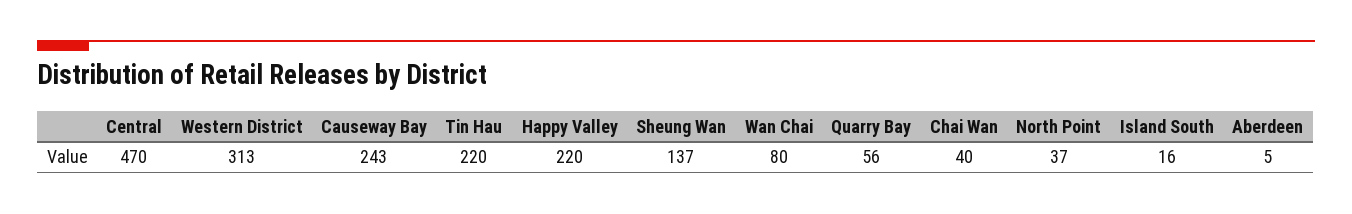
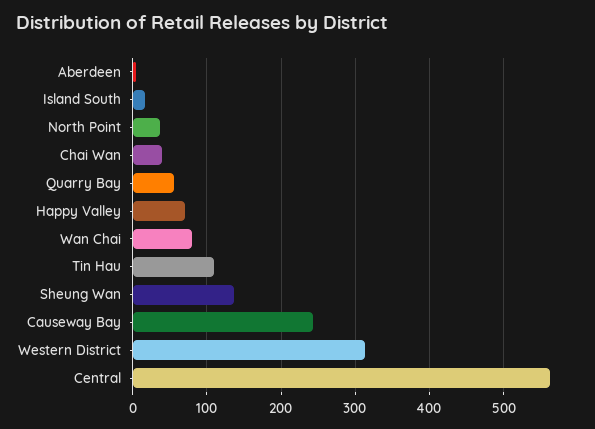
  {
-   "Central": 470,
+   "Central": 560,
    "Western District": 313,
    "Causeway Bay": 243,
-   "Tin Hau": 220,
+   "Tin Hau": 110,
-   "Happy Valley": 220,
+   "Happy Valley": 70,
    "Sheung Wan": 137,
    "Wan Chai": 80,
    "Quarry Bay": 56,
    "Chai Wan": 40,
    "North Point": 37,
    "Island South": 16,
    "Aberdeen": 5
  }

